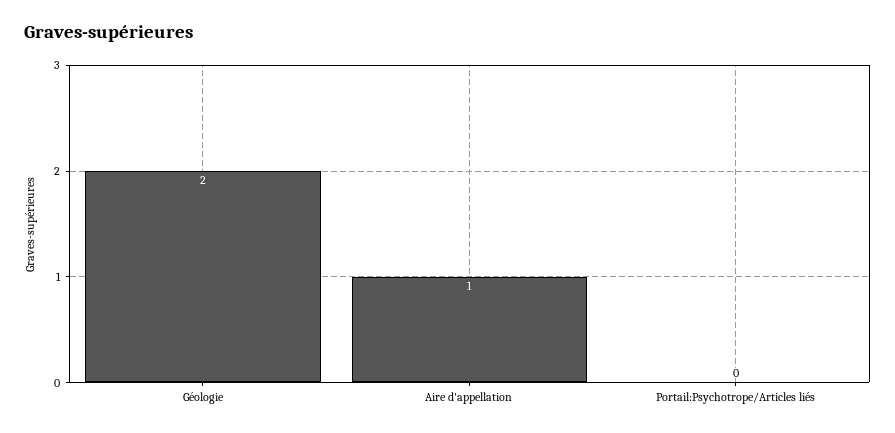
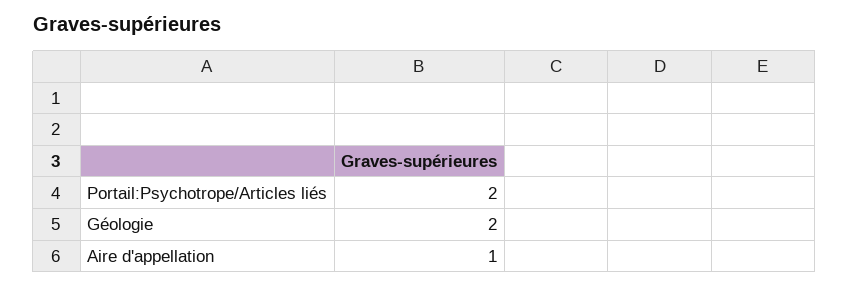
  {
    "Géologie": 2,
    "Aire d'appellation": 1,
-   "Portail:Psychotrope/Articles liés": 0
+   "Portail:Psychotrope/Articles liés": 2
  }

